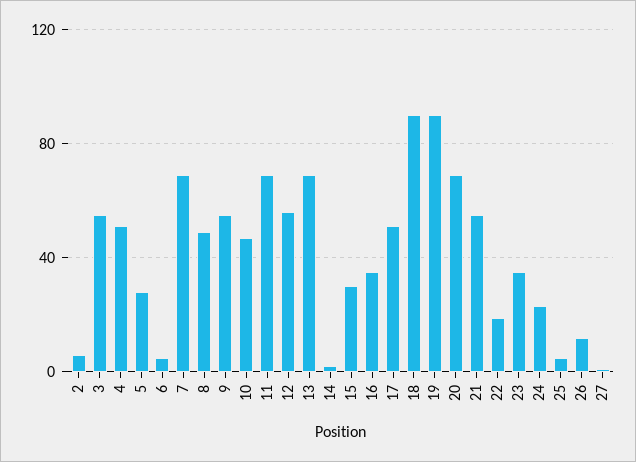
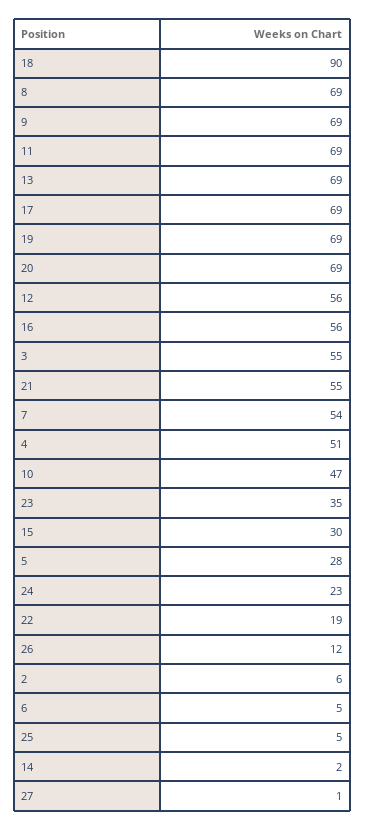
  {
    "2": 6,
    "3": 55,
    "4": 51,
    "5": 28,
    "6": 5,
-   "7": 70,
+   "7": 54,
-   "8": 50,
+   "8": 69,
-   "9": 55,
+   "9": 69,
    "10": 47,
    "11": 69,
    "12": 56,
    "13": 69,
    "14": 2,
    "15": 30,
-   "16": 35,
+   "16": 56,
-   "17": 50,
+   "17": 69,
    "18": 90,
-   "19": 90,
+   "19": 69,
    "20": 69,
    "21": 55,
    "22": 19,
    "23": 35,
    "24": 23,
    "25": 5,
    "26": 12,
    "27": 1
  }

